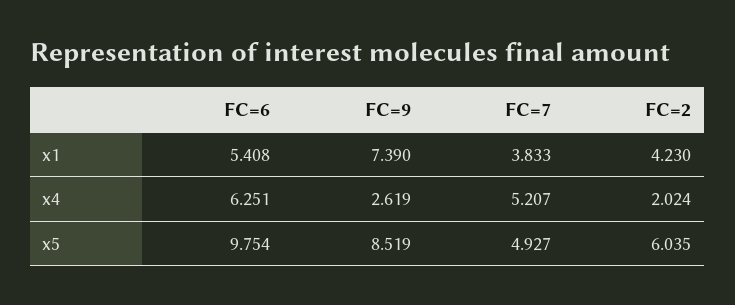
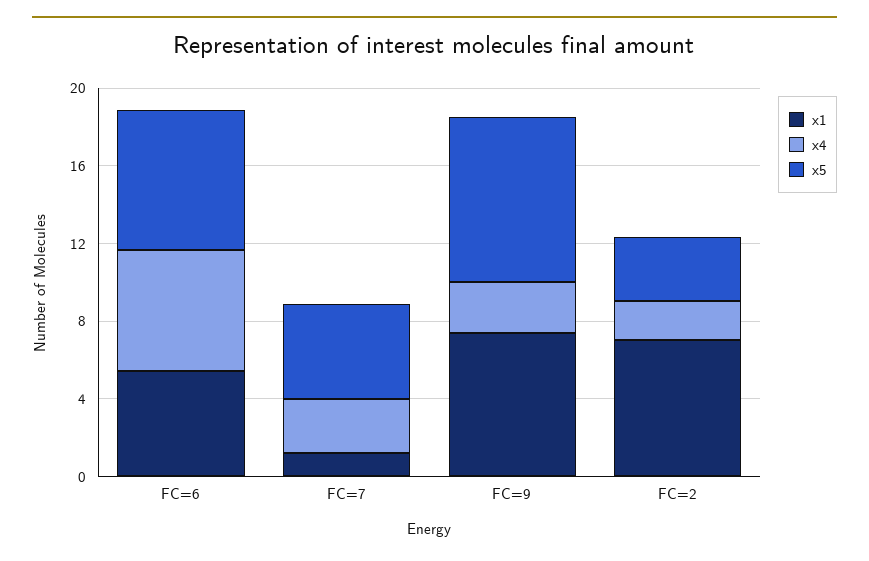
  {
    "x1": {
      "FC=6": 5.408,
      "FC=9": 7.39,
-     "FC=7": 3.833,
+     "FC=7": 1,
-     "FC=2": 4.23
+     "FC=2": 7
    },
    "x4": {
      "FC=6": 6.251,
      "FC=9": 2.619,
-     "FC=7": 5.207,
+     "FC=7": 3,
      "FC=2": 2.024
    },
    "x5": {
-     "FC=6": 9.754,
+     "FC=6": 7,
      "FC=9": 8.519,
      "FC=7": 4.927,
-     "FC=2": 6.035
+     "FC=2": 3
    }
  }

